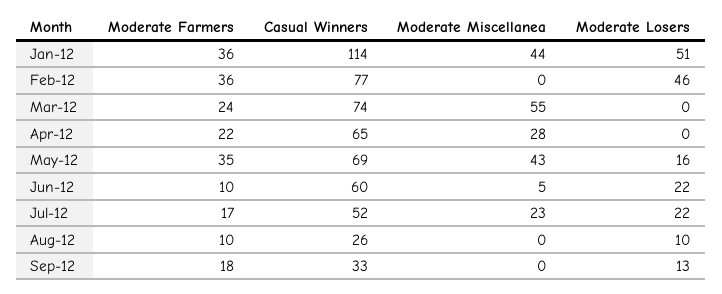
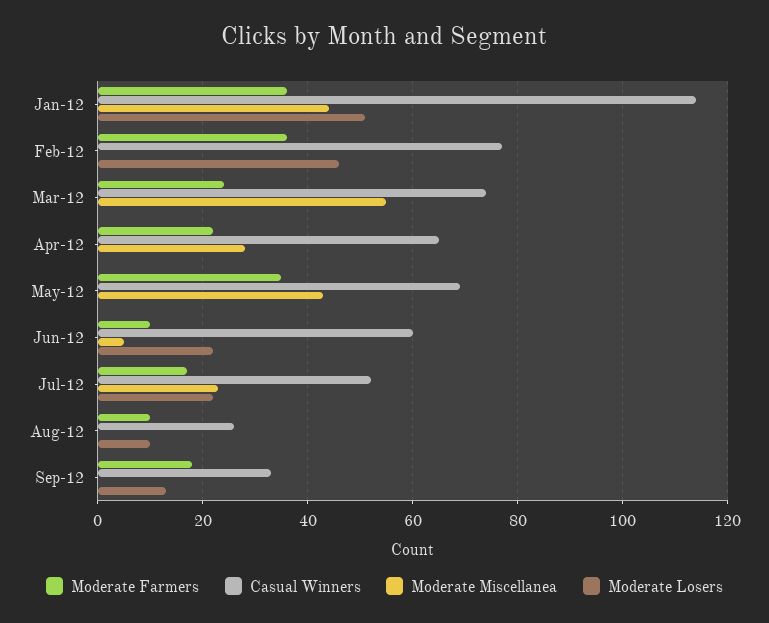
  {
    "Moderate Farmers": {
      "Jan-12": 36,
      "Feb-12": 36,
      "Mar-12": 24,
      "Apr-12": 22,
      "May-12": 35,
      "Jun-12": 10,
      "Jul-12": 17,
      "Aug-12": 10,
      "Sep-12": 18
    },
    "Casual Winners": {
      "Jan-12": 114,
      "Feb-12": 77,
      "Mar-12": 74,
      "Apr-12": 65,
      "May-12": 69,
      "Jun-12": 60,
      "Jul-12": 52,
      "Aug-12": 26,
      "Sep-12": 33
    },
    "Moderate Miscellanea": {
      "Jan-12": 44,
      "Feb-12": 0,
      "Mar-12": 55,
      "Apr-12": 28,
      "May-12": 43,
      "Jun-12": 5,
      "Jul-12": 23,
      "Aug-12": 0,
      "Sep-12": 0
    },
    "Moderate Losers": {
      "Jan-12": 51,
      "Feb-12": 46,
      "Mar-12": 0,
      "Apr-12": 0,
-     "May-12": 16,
+     "May-12": 0,
      "Jun-12": 22,
      "Jul-12": 22,
      "Aug-12": 10,
      "Sep-12": 13
    }
  }

